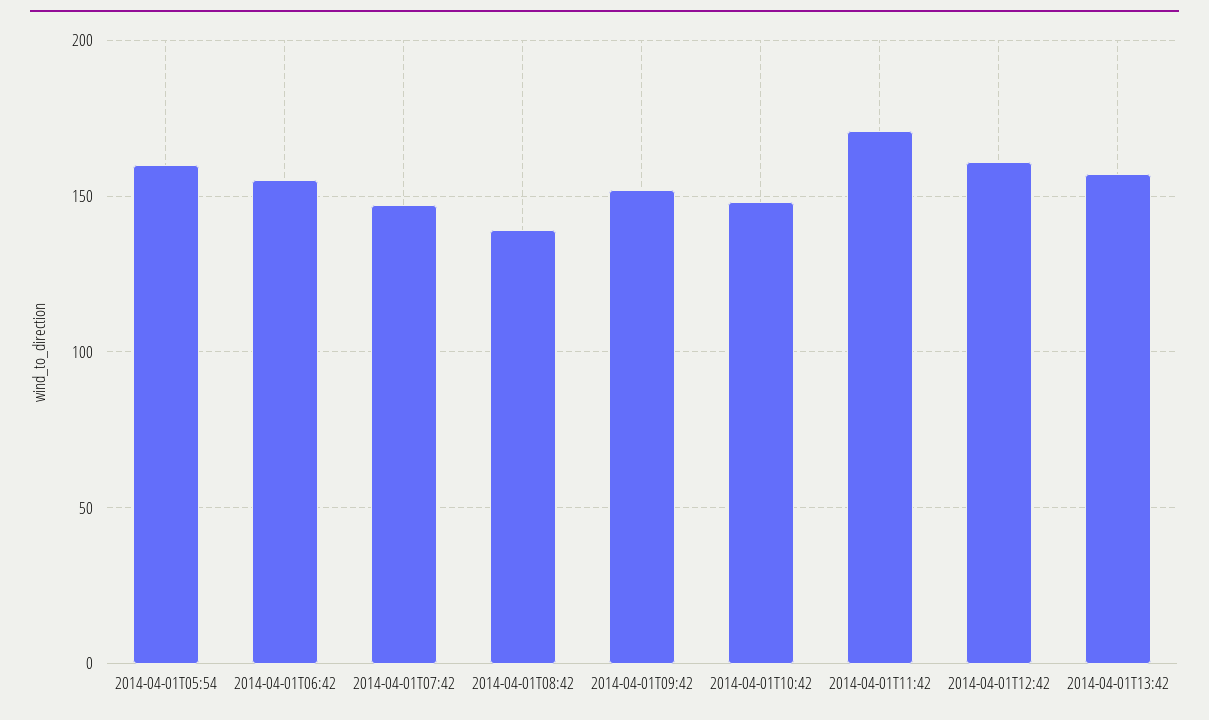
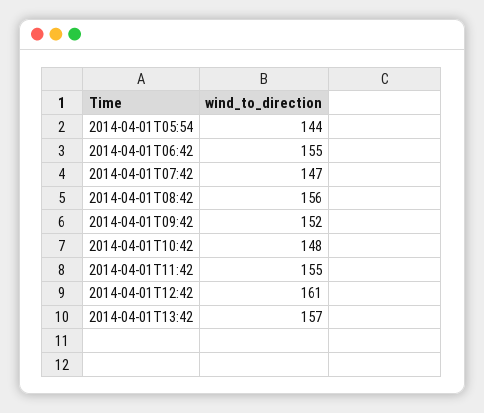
  {
-   "2014-04-01T05:54": 160,
+   "2014-04-01T05:54": 144,
    "2014-04-01T06:42": 155,
    "2014-04-01T07:42": 147,
-   "2014-04-01T08:42": 140,
+   "2014-04-01T08:42": 156,
    "2014-04-01T09:42": 152,
    "2014-04-01T10:42": 148,
-   "2014-04-01T11:42": 170,
+   "2014-04-01T11:42": 155,
    "2014-04-01T12:42": 161,
    "2014-04-01T13:42": 157
  }

